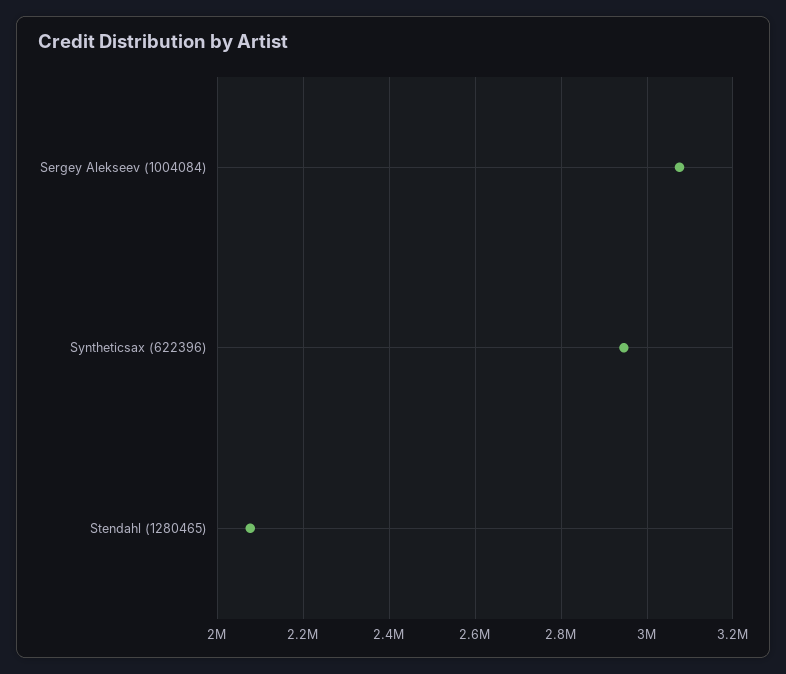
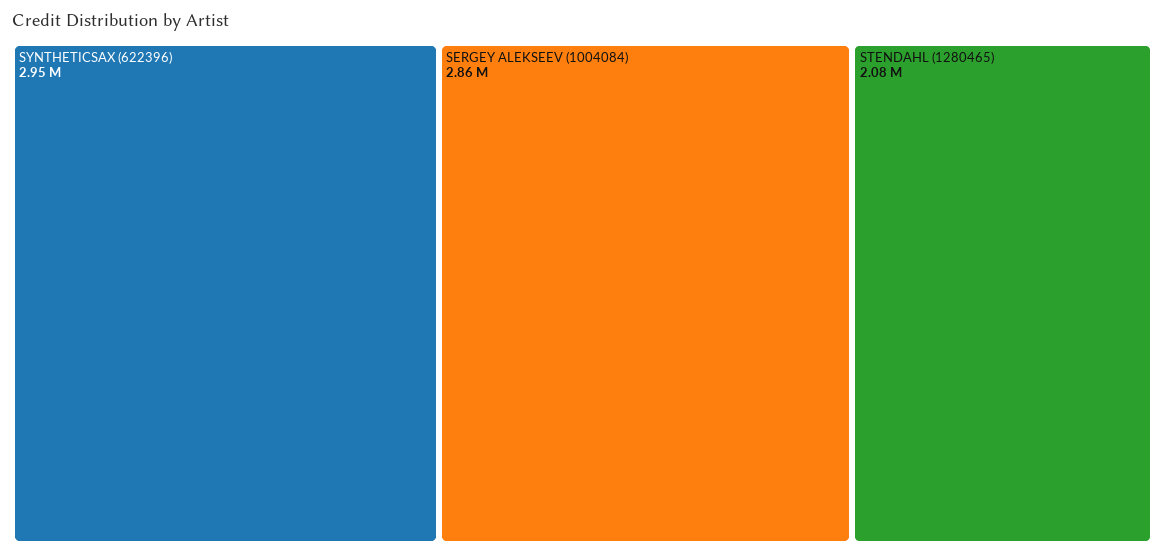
  {
-   "Sergey Alekseev (1004084)": 3080000,
+   "Sergey Alekseev (1004084)": 2860000,
    "Syntheticsax (622396)": 2950000,
    "Stendahl (1280465)": 2080000
  }

